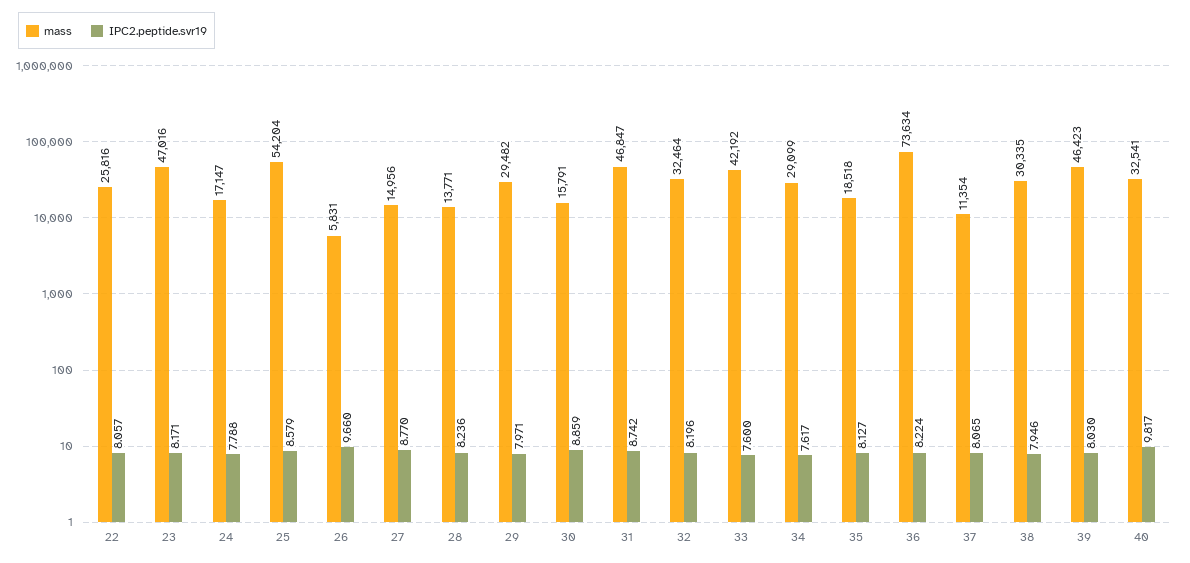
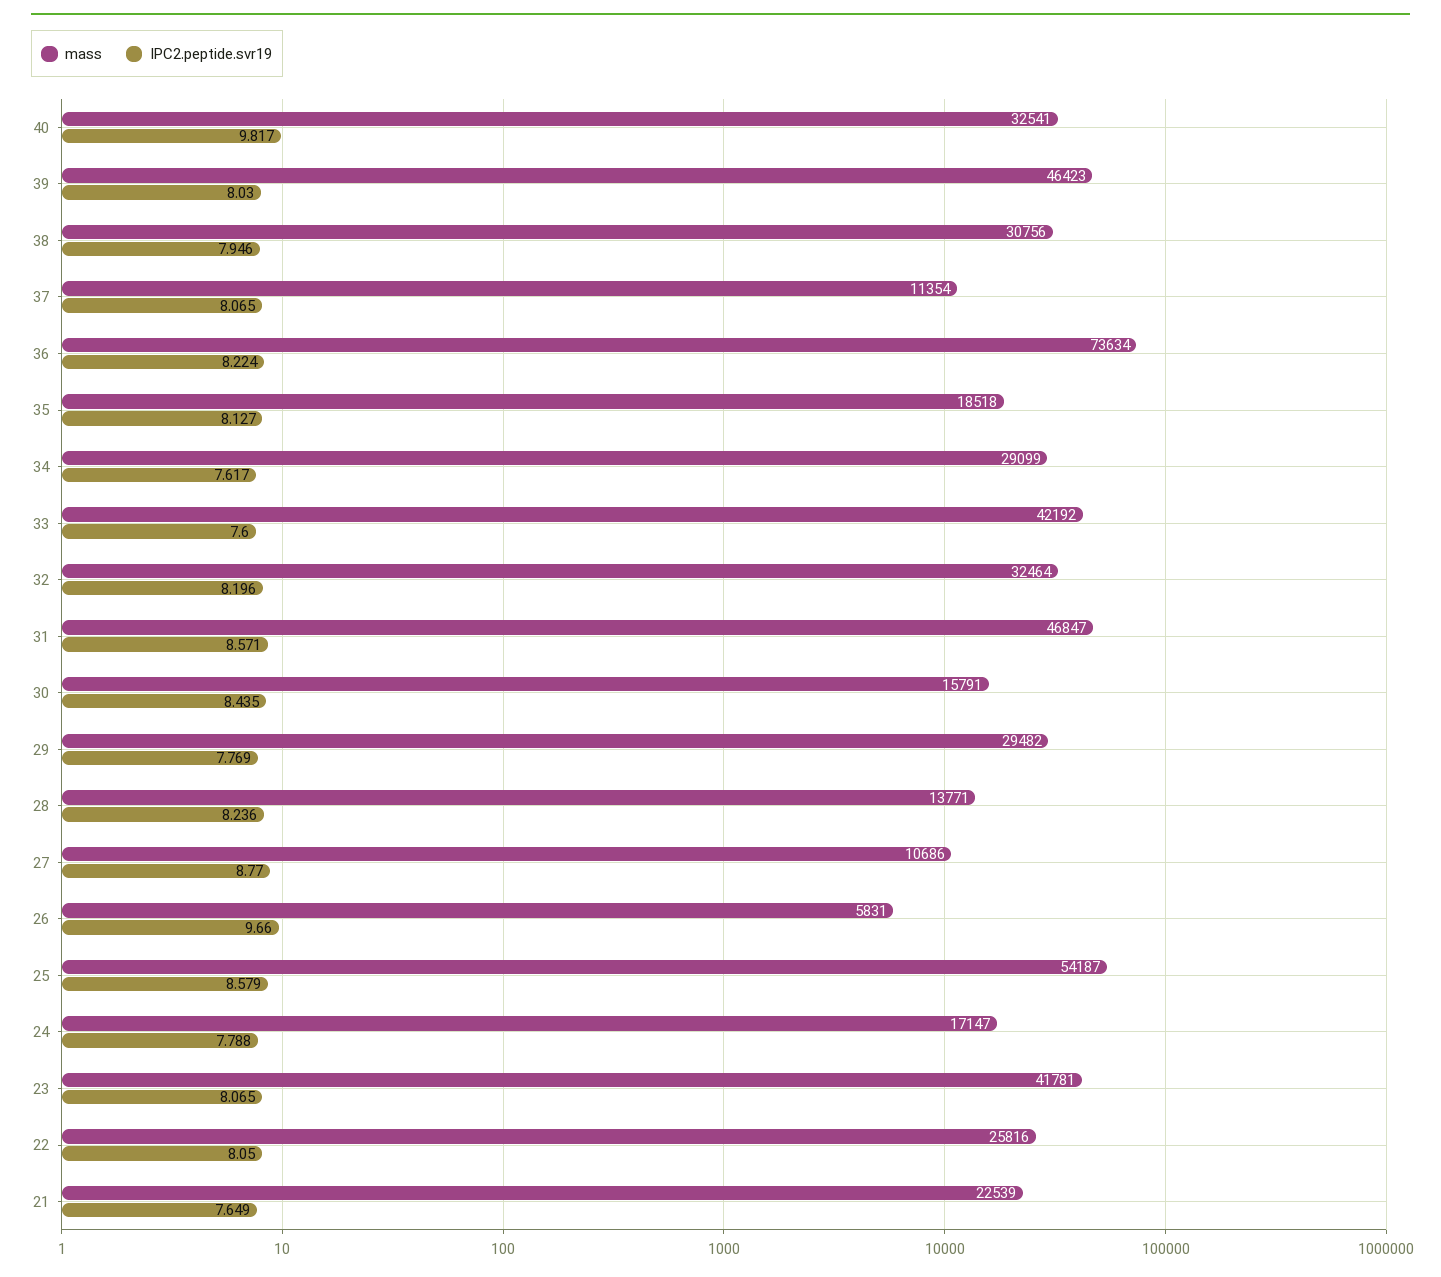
  {
    "mass": {
      "22": 25816,
-     "23": 47016,
+     "23": 41781,
      "24": 17147,
-     "25": 54204,
+     "25": 54187,
      "26": 5831,
-     "27": 14956,
+     "27": 10686,
      "28": 13771,
      "29": 29482,
      "30": 15791,
      "31": 46847,
      "32": 32464,
      "33": 42192,
      "34": 29099,
      "35": 18518,
      "36": 73634,
      "37": 11354,
-     "38": 30335,
+     "38": 30756,
      "39": 46423,
-     "40": 32541
+     "40": 32541,
+     "21": 22539
    },
    "IPC2.peptide.svr19": {
-     "22": 8.057,
+     "22": 8.05,
-     "23": 8.171,
+     "23": 8.065,
      "24": 7.788,
      "25": 8.579,
      "26": 9.66,
      "27": 8.77,
      "28": 8.236,
-     "29": 7.971,
+     "29": 7.769,
-     "30": 8.859,
+     "30": 8.435,
-     "31": 8.742,
+     "31": 8.571,
      "32": 8.196,
      "33": 7.6,
      "34": 7.617,
      "35": 8.127,
      "36": 8.224,
      "37": 8.065,
      "38": 7.946,
      "39": 8.03,
-     "40": 9.817
+     "40": 9.817,
+     "21": 7.649
    }
  }

